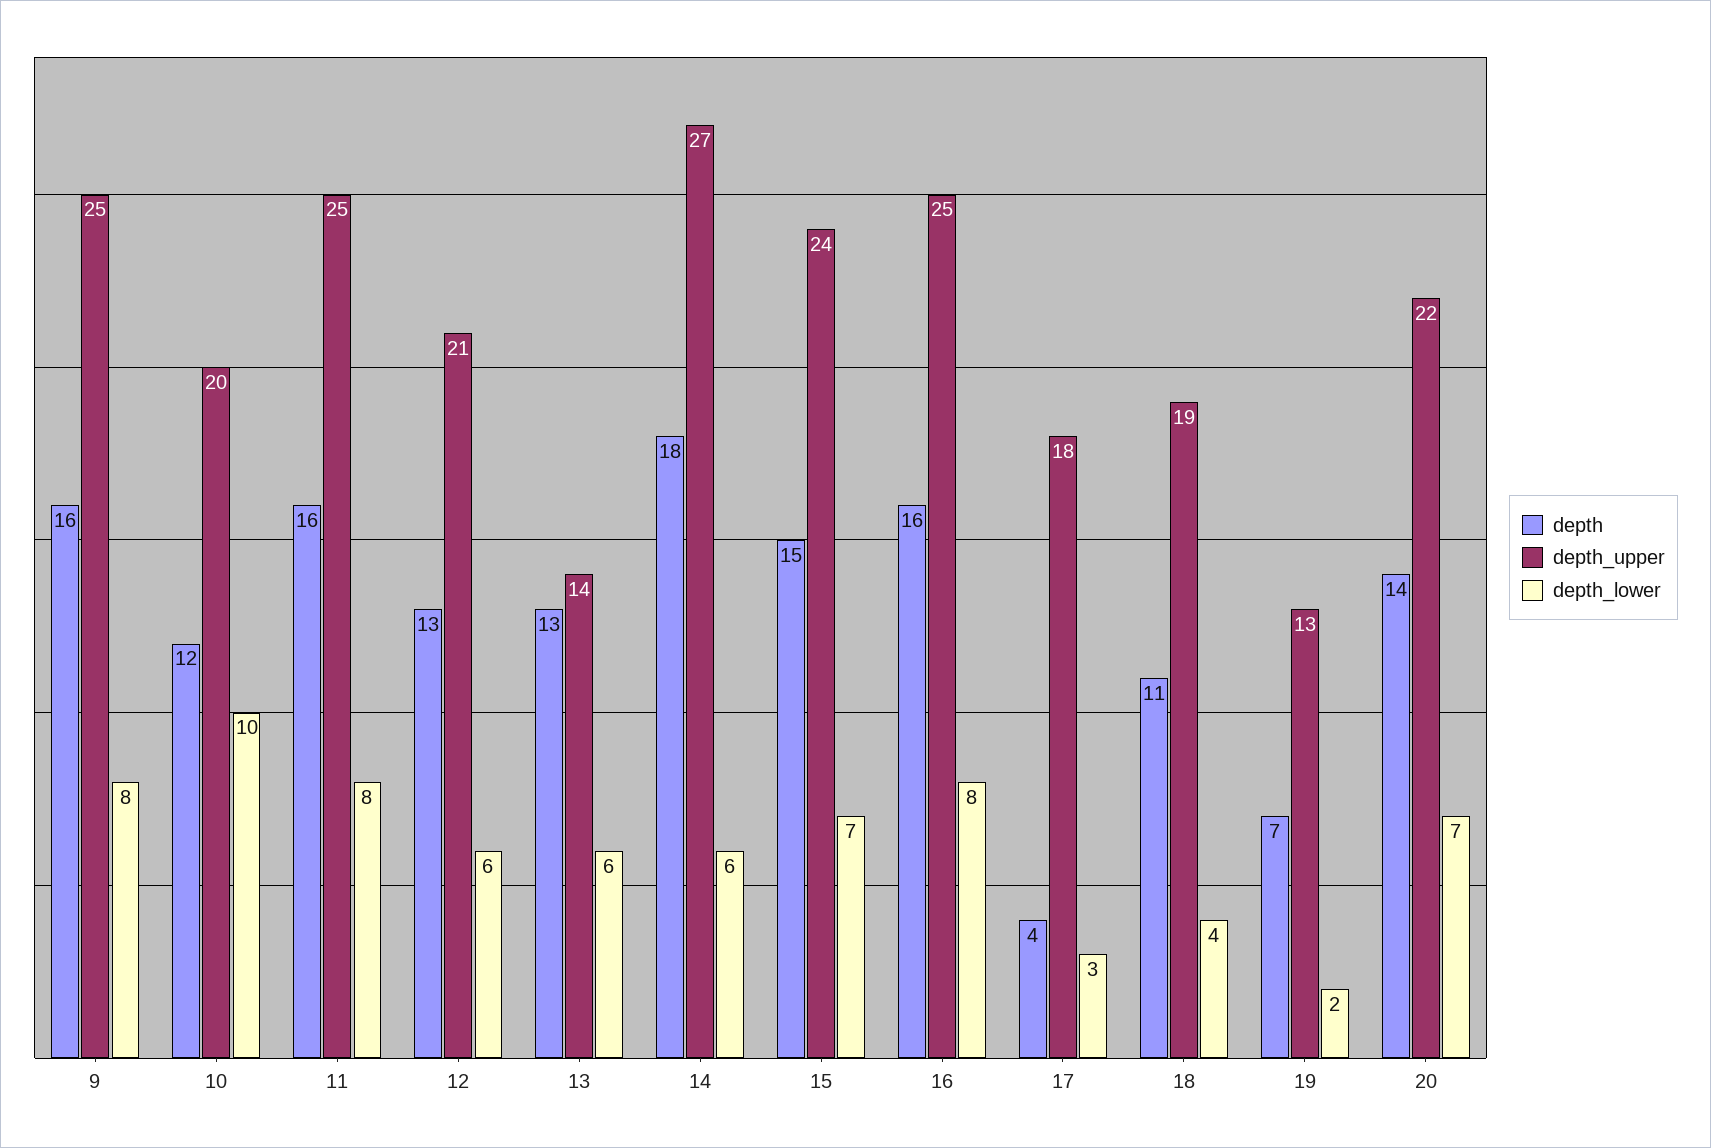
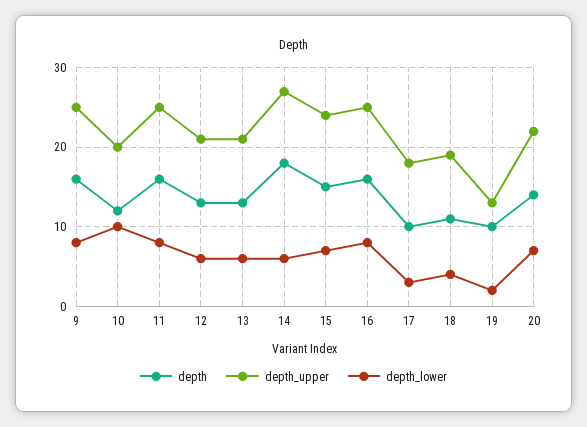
  {
    "depth": {
      "9": 16,
      "10": 12,
      "11": 16,
      "12": 13,
      "13": 13,
      "14": 18,
      "15": 15,
      "16": 16,
-     "17": 4,
+     "17": 10,
      "18": 11,
-     "19": 7,
+     "19": 10,
      "20": 14
    },
    "depth_upper": {
      "9": 25,
      "10": 20,
      "11": 25,
      "12": 21,
-     "13": 14,
+     "13": 21,
      "14": 27,
      "15": 24,
      "16": 25,
      "17": 18,
      "18": 19,
      "19": 13,
      "20": 22
    },
    "depth_lower": {
      "9": 8,
      "10": 10,
      "11": 8,
      "12": 6,
      "13": 6,
      "14": 6,
      "15": 7,
      "16": 8,
      "17": 3,
      "18": 4,
      "19": 2,
      "20": 7
    }
  }

